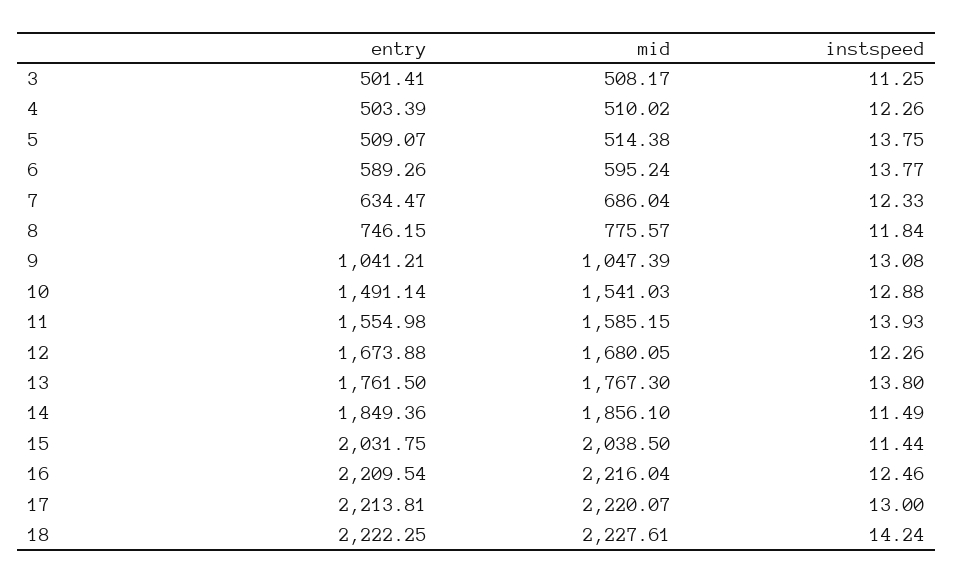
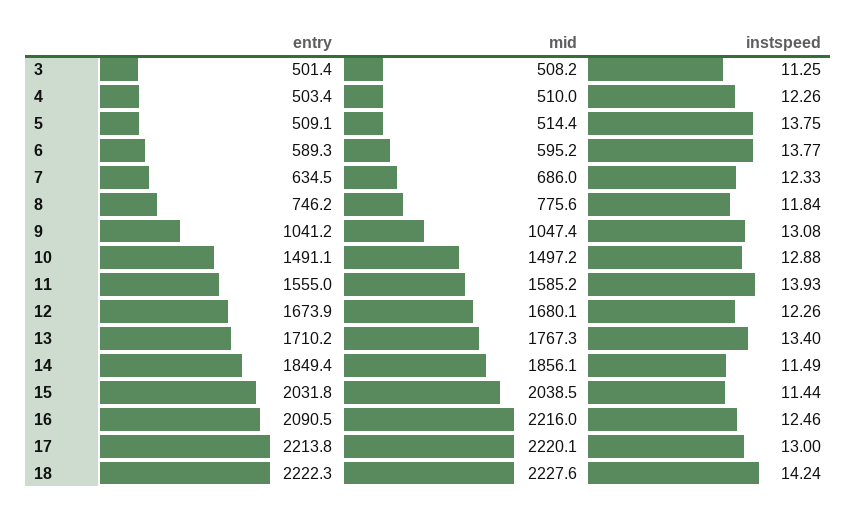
  {
    "entry": {
      "3": 501.41,
      "4": 503.39,
      "5": 509.07,
      "6": 589.26,
      "7": 634.47,
      "8": 746.15,
      "9": 1041.21,
      "10": 1491.14,
      "11": 1554.98,
      "12": 1673.88,
-     "13": 1761.5,
+     "13": 1710.2,
      "14": 1849.36,
      "15": 2031.75,
-     "16": 2209.54,
+     "16": 2090.5,
      "17": 2213.81,
      "18": 2222.25
    },
    "mid": {
      "3": 508.17,
      "4": 510.02,
      "5": 514.38,
      "6": 595.24,
      "7": 686.04,
      "8": 775.57,
      "9": 1047.39,
-     "10": 1541.03,
+     "10": 1497.2,
      "11": 1585.15,
      "12": 1680.05,
      "13": 1767.3,
      "14": 1856.1,
      "15": 2038.5,
      "16": 2216.04,
      "17": 2220.07,
      "18": 2227.61
    },
    "instspeed": {
      "3": 11.25,
      "4": 12.26,
      "5": 13.75,
      "6": 13.77,
      "7": 12.33,
      "8": 11.84,
      "9": 13.08,
      "10": 12.88,
      "11": 13.93,
      "12": 12.26,
-     "13": 13.8,
+     "13": 13.4,
      "14": 11.49,
      "15": 11.44,
      "16": 12.46,
      "17": 13,
      "18": 14.24
    }
  }

